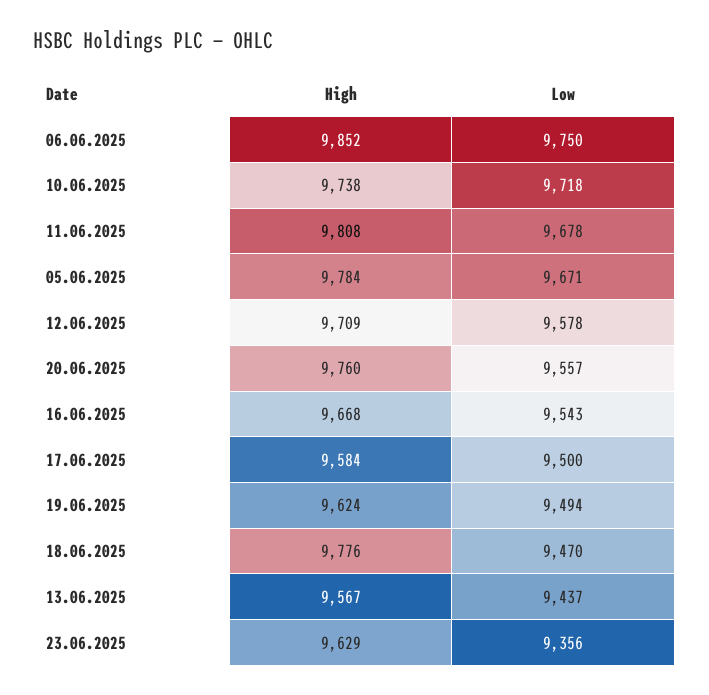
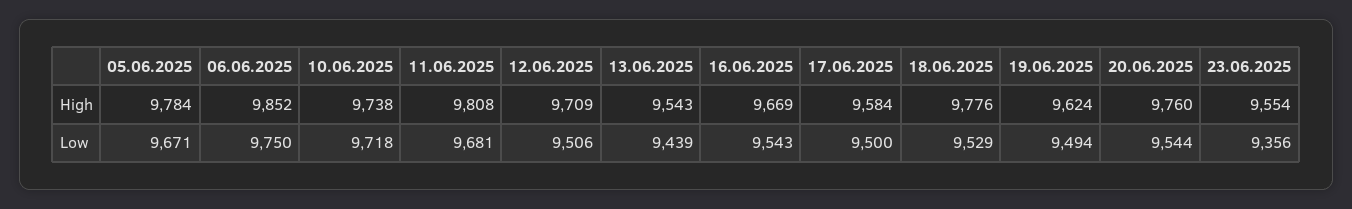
  {
    "High": {
      "06.06.2025": 9852,
      "10.06.2025": 9738,
      "11.06.2025": 9808,
      "05.06.2025": 9784,
      "12.06.2025": 9709,
      "20.06.2025": 9760,
-     "16.06.2025": 9668,
+     "16.06.2025": 9669,
      "17.06.2025": 9584,
      "19.06.2025": 9624,
      "18.06.2025": 9776,
-     "13.06.2025": 9567,
+     "13.06.2025": 9543,
-     "23.06.2025": 9629
+     "23.06.2025": 9554
    },
    "Low": {
      "06.06.2025": 9750,
      "10.06.2025": 9718,
-     "11.06.2025": 9678,
+     "11.06.2025": 9681,
      "05.06.2025": 9671,
-     "12.06.2025": 9578,
+     "12.06.2025": 9506,
-     "20.06.2025": 9557,
+     "20.06.2025": 9544,
      "16.06.2025": 9543,
      "17.06.2025": 9500,
      "19.06.2025": 9494,
-     "18.06.2025": 9470,
+     "18.06.2025": 9529,
-     "13.06.2025": 9437,
+     "13.06.2025": 9439,
      "23.06.2025": 9356
    }
  }

